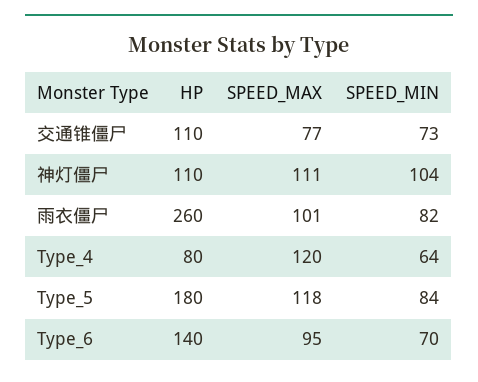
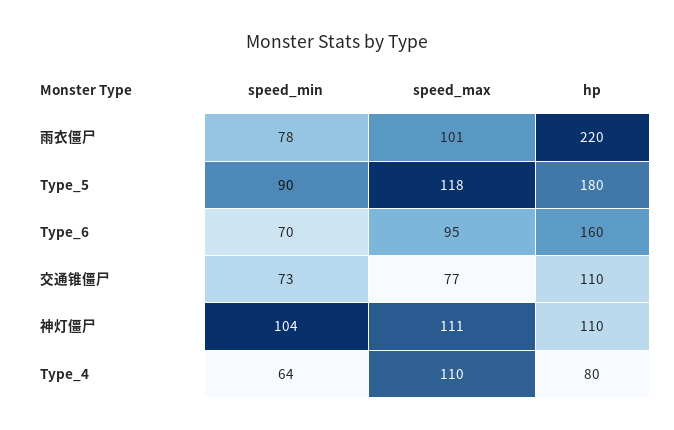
  {
    "HP": {
      "交通锥僵尸": 110,
      "神灯僵尸": 110,
-     "雨衣僵尸": 260,
+     "雨衣僵尸": 220,
      "Type_4": 80,
      "Type_5": 180,
-     "Type_6": 140
+     "Type_6": 160
    },
    "SPEED_MAX": {
      "交通锥僵尸": 77,
      "神灯僵尸": 111,
      "雨衣僵尸": 101,
-     "Type_4": 120,
+     "Type_4": 110,
      "Type_5": 118,
      "Type_6": 95
    },
    "SPEED_MIN": {
      "交通锥僵尸": 73,
      "神灯僵尸": 104,
-     "雨衣僵尸": 82,
+     "雨衣僵尸": 78,
      "Type_4": 64,
-     "Type_5": 84,
+     "Type_5": 90,
      "Type_6": 70
    }
  }

